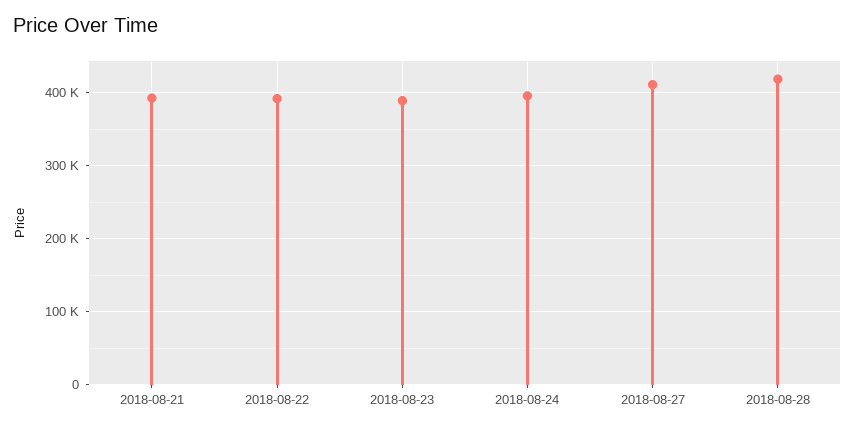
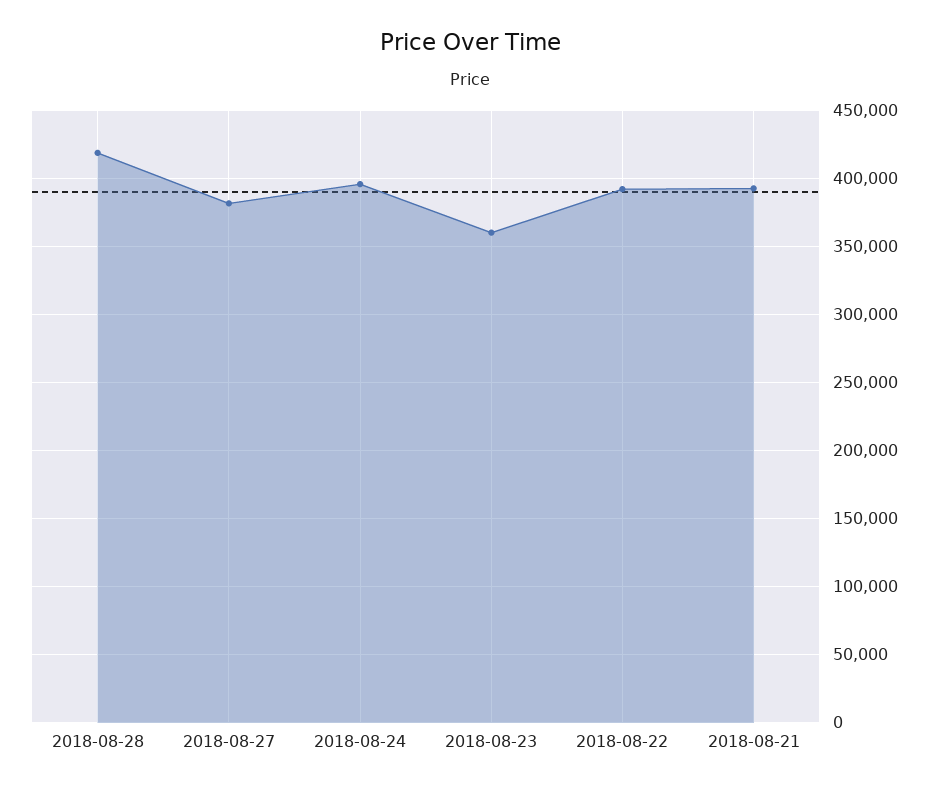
  {
    "2018-08-21": 395000,
    "2018-08-22": 390000,
-   "2018-08-23": 390000,
+   "2018-08-23": 360000,
    "2018-08-24": 395000,
-   "2018-08-27": 410000,
+   "2018-08-27": 380000,
    "2018-08-28": 420000
  }

